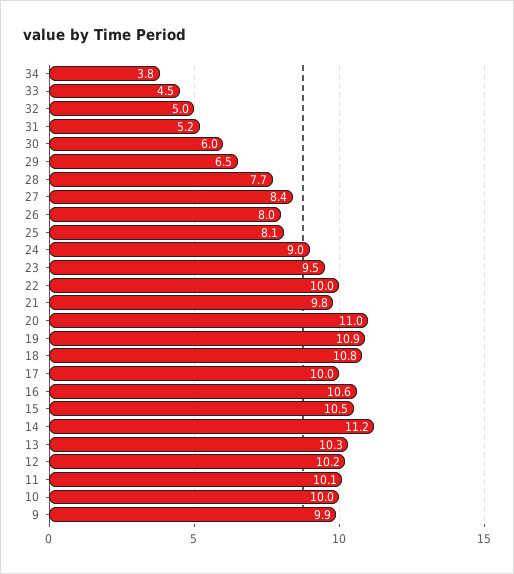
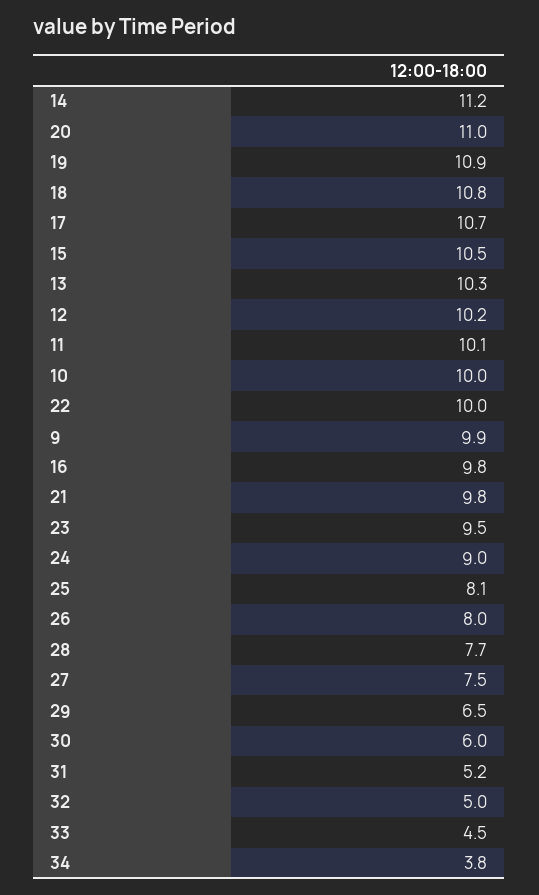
  {
    "34": 3.8,
    "33": 4.5,
    "32": 5,
    "31": 5.2,
    "30": 6,
    "29": 6.5,
    "28": 7.7,
-   "27": 8.4,
+   "27": 7.5,
    "26": 8,
    "25": 8.1,
    "24": 9,
    "23": 9.5,
    "22": 10,
    "21": 9.8,
    "20": 11,
    "19": 10.9,
    "18": 10.8,
-   "17": 10,
+   "17": 10.7,
-   "16": 10.6,
+   "16": 9.8,
    "15": 10.5,
    "14": 11.2,
    "13": 10.3,
    "12": 10.2,
    "11": 10.1,
    "10": 10,
    "9": 9.9
  }

